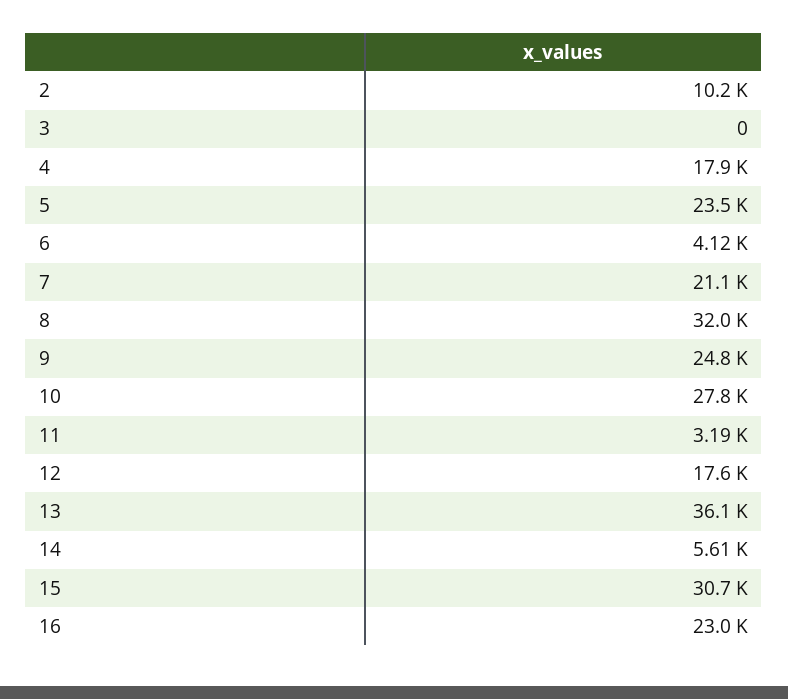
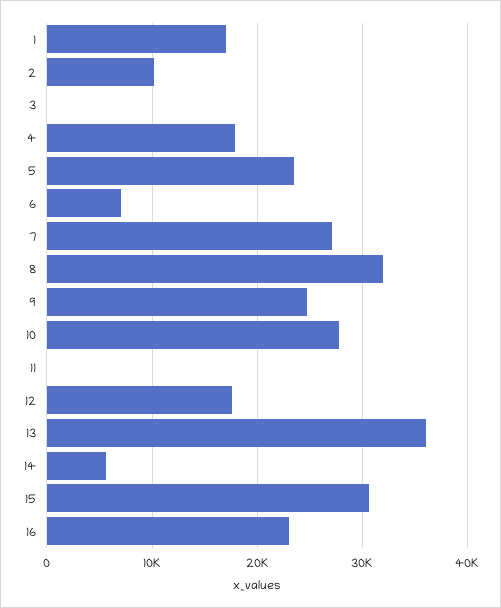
  {
    "2": 10200,
    "3": 0,
    "4": 17900,
    "5": 23500,
-   "6": 4120,
+   "6": 7000,
-   "7": 21100,
+   "7": 27000,
    "8": 32000,
    "9": 24800,
    "10": 27800,
-   "11": 3190,
+   "11": 0,
    "12": 17600,
    "13": 36100,
    "14": 5610,
    "15": 30700,
-   "16": 23000
+   "16": 23000,
+   "1": 17000
  }

